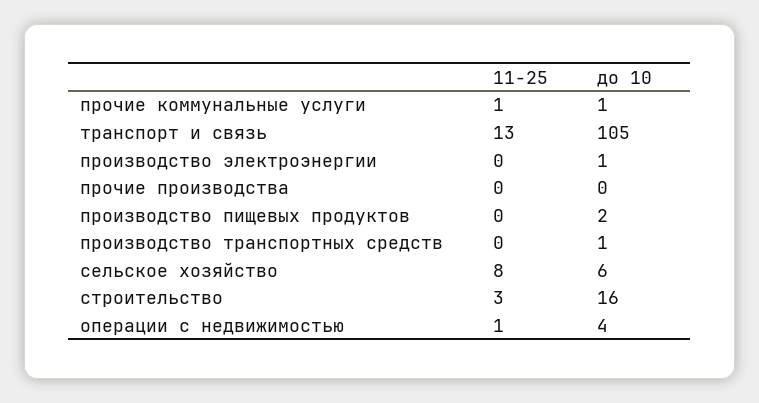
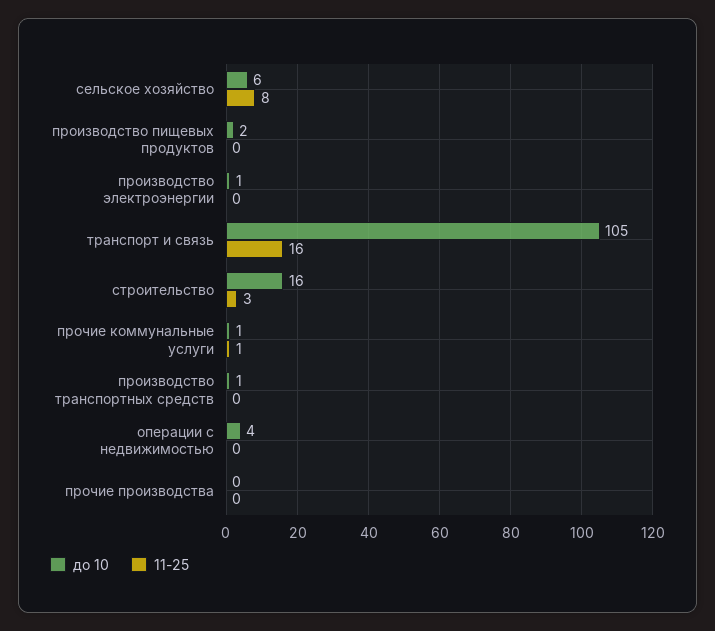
  {
    "11-25": {
      "прочие коммунальные услуги": 1,
-     "транспорт и связь": 13,
+     "транспорт и связь": 16,
      "производство электроэнергии": 0,
      "прочие производства": 0,
      "производство пищевых продуктов": 0,
      "производство транспортных средств": 0,
      "сельское хозяйство": 8,
      "строительство": 3,
-     "операции с недвижимостью": 1
+     "операции с недвижимостью": 0
    },
    "до 10": {
      "прочие коммунальные услуги": 1,
      "транспорт и связь": 105,
      "производство электроэнергии": 1,
      "прочие производства": 0,
      "производство пищевых продуктов": 2,
      "производство транспортных средств": 1,
      "сельское хозяйство": 6,
      "строительство": 16,
      "операции с недвижимостью": 4
    }
  }

